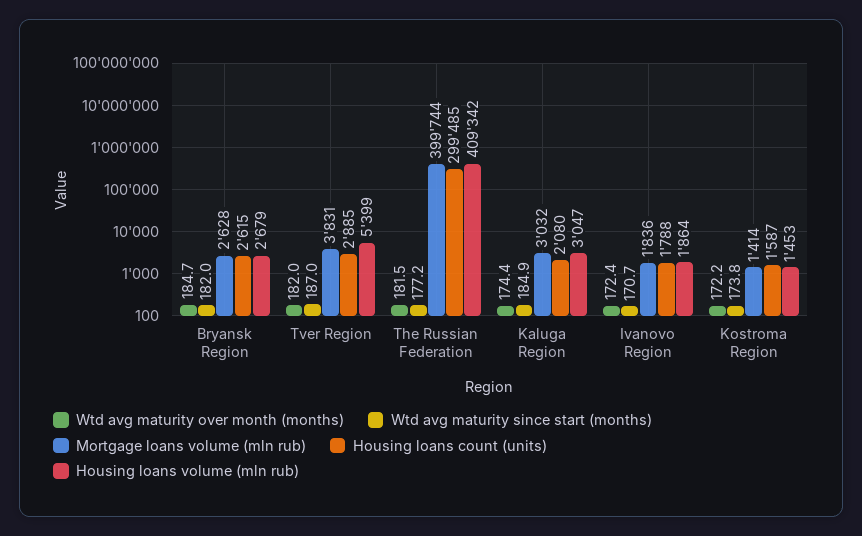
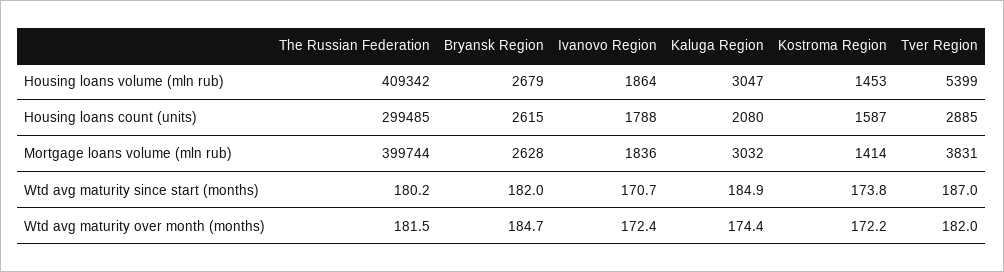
  {
    "Wtd avg maturity over month (months)": {
      "Bryansk Region": 184.7,
      "Tver Region": 182,
      "The Russian Federation": 181.5,
      "Kaluga Region": 174.4,
      "Ivanovo Region": 172.4,
      "Kostroma Region": 172.2
    },
    "Wtd avg maturity since start (months)": {
      "Bryansk Region": 182,
      "Tver Region": 187,
-     "The Russian Federation": 177.2,
+     "The Russian Federation": 180.2,
      "Kaluga Region": 184.9,
      "Ivanovo Region": 170.7,
      "Kostroma Region": 173.8
    },
    "Mortgage loans volume (mln rub)": {
      "Bryansk Region": 2628,
      "Tver Region": 3831,
      "The Russian Federation": 399744,
      "Kaluga Region": 3032,
      "Ivanovo Region": 1836,
      "Kostroma Region": 1414
    },
    "Housing loans count (units)": {
      "Bryansk Region": 2615,
      "Tver Region": 2885,
      "The Russian Federation": 299485,
      "Kaluga Region": 2080,
      "Ivanovo Region": 1788,
      "Kostroma Region": 1587
    },
    "Housing loans volume (mln rub)": {
      "Bryansk Region": 2679,
      "Tver Region": 5399,
      "The Russian Federation": 409342,
      "Kaluga Region": 3047,
      "Ivanovo Region": 1864,
      "Kostroma Region": 1453
    }
  }

